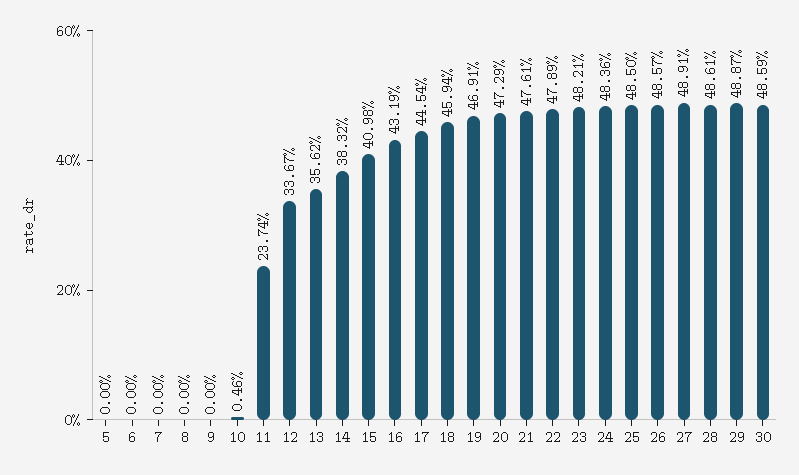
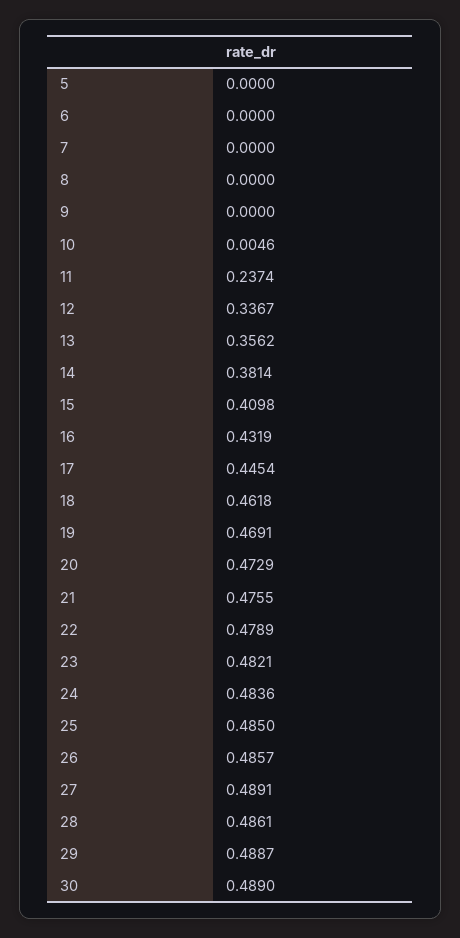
  {
    "5": 0,
    "6": 0,
    "7": 0,
    "8": 0,
    "9": 0,
    "10": 0.0046,
    "11": 0.2374,
    "12": 0.3367,
    "13": 0.3562,
-   "14": 0.3832,
+   "14": 0.3814,
    "15": 0.4098,
    "16": 0.4319,
    "17": 0.4454,
-   "18": 0.4594,
+   "18": 0.4618,
    "19": 0.4691,
    "20": 0.4729,
-   "21": 0.4761,
+   "21": 0.4755,
    "22": 0.4789,
    "23": 0.4821,
    "24": 0.4836,
    "25": 0.485,
    "26": 0.4857,
    "27": 0.4891,
    "28": 0.4861,
    "29": 0.4887,
-   "30": 0.4859
+   "30": 0.489
  }

